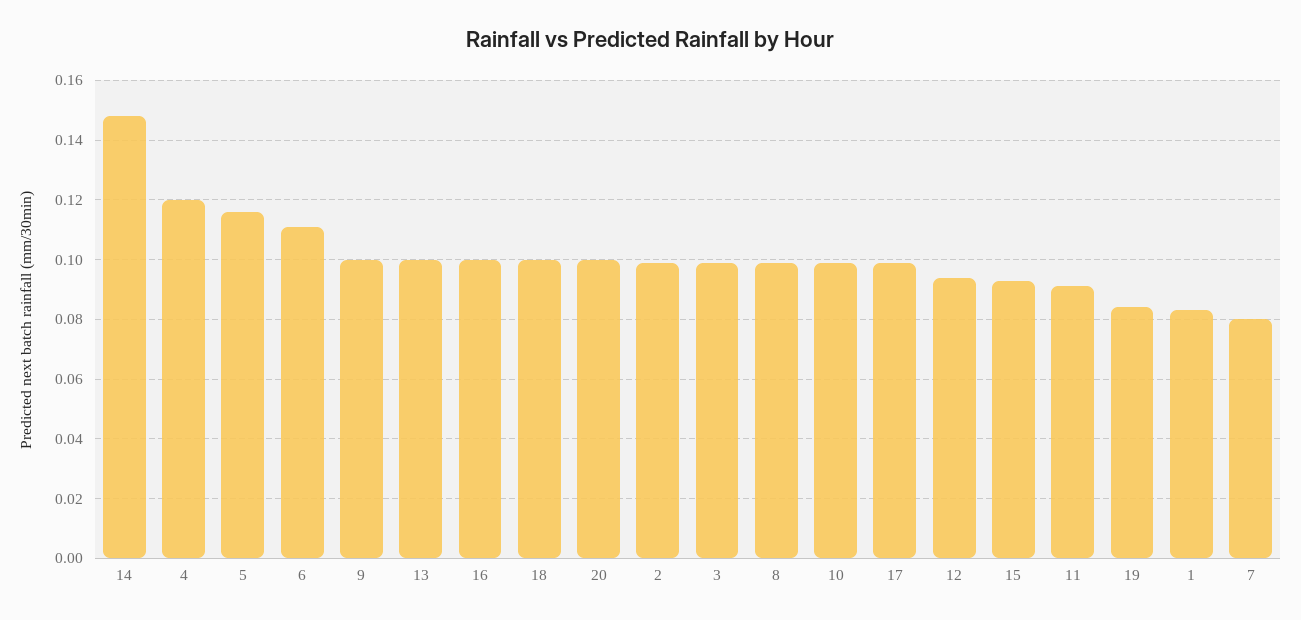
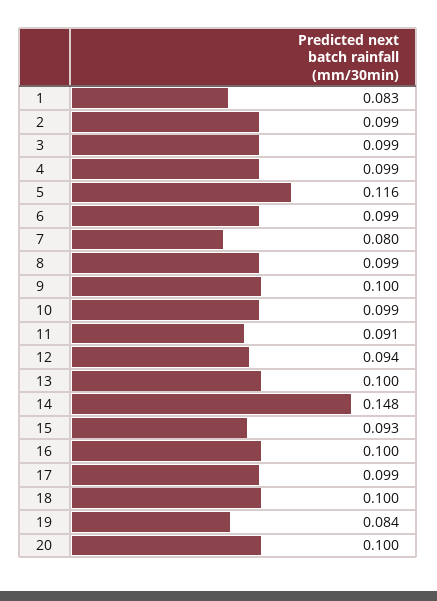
  {
    "14": 0.148,
-   "4": 0.12,
+   "4": 0.099,
    "5": 0.116,
-   "6": 0.11,
+   "6": 0.099,
    "9": 0.1,
    "13": 0.1,
    "16": 0.1,
    "18": 0.1,
    "20": 0.1,
    "2": 0.099,
    "3": 0.099,
    "8": 0.099,
    "10": 0.099,
    "17": 0.099,
    "12": 0.094,
    "15": 0.093,
    "11": 0.091,
    "19": 0.084,
    "1": 0.083,
    "7": 0.08
  }

